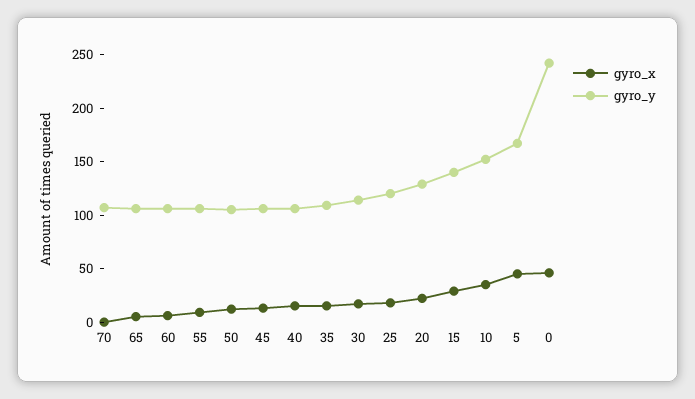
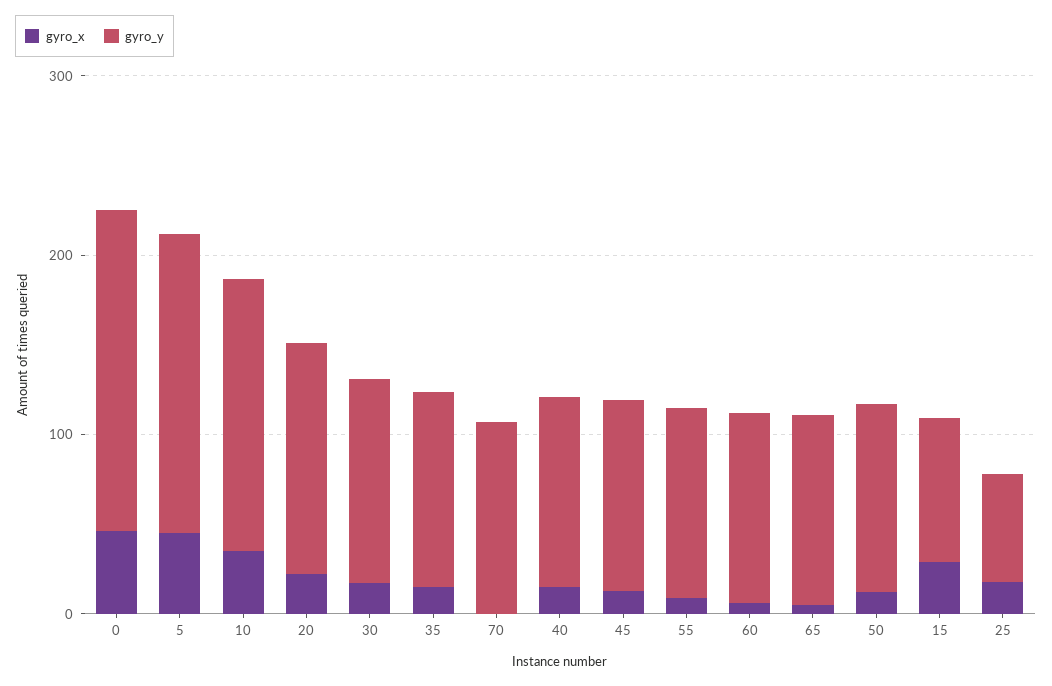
  {
    "gyro_x": {
      "70": 0,
      "65": 10,
      "60": 10,
      "55": 10,
      "50": 10,
      "45": 10,
      "40": 20,
      "35": 20,
      "30": 20,
      "25": 20,
      "20": 20,
      "15": 30,
      "10": 40,
      "5": 50,
      "0": 50
    },
    "gyro_y": {
      "70": 110,
      "65": 110,
      "60": 110,
      "55": 110,
      "50": 110,
      "45": 110,
      "40": 110,
      "35": 110,
      "30": 110,
-     "25": 120,
+     "25": 60,
      "20": 130,
-     "15": 140,
+     "15": 80,
      "10": 150,
      "5": 170,
-     "0": 240
+     "0": 180
    }
  }

